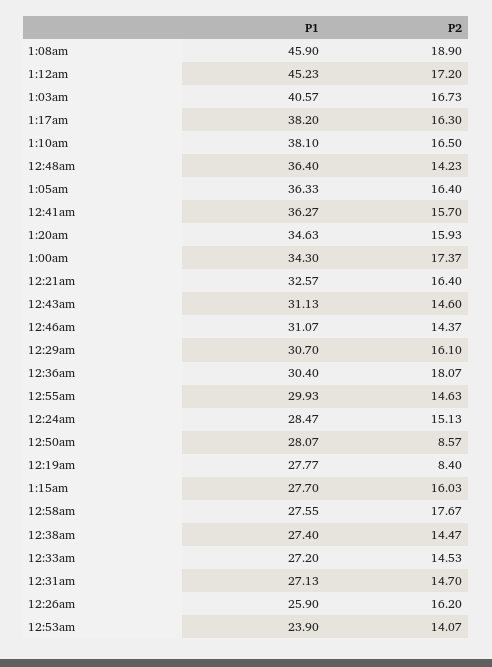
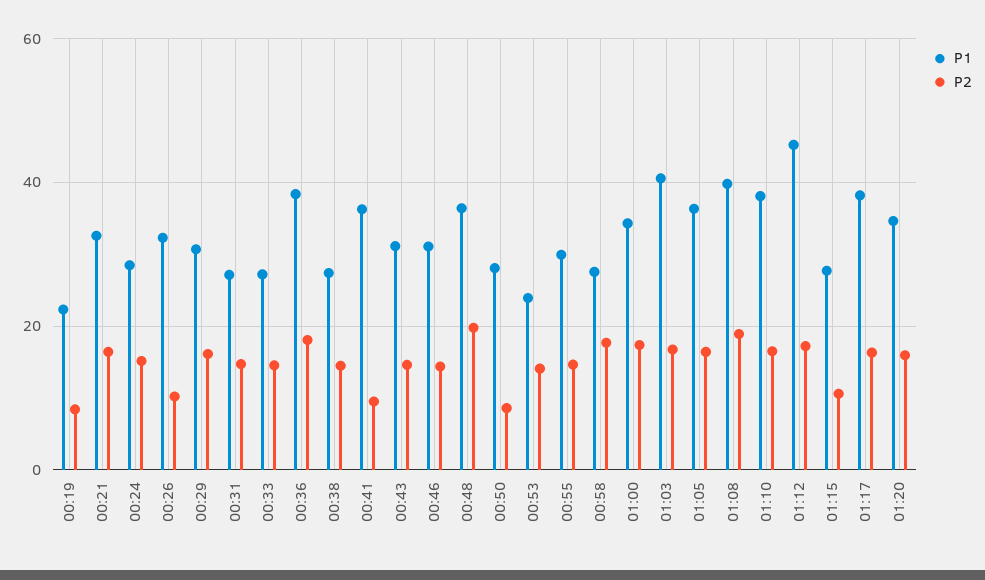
  {
    "P1": {
-     "1:08am": 45.9,
+     "1:08am": 40,
      "1:12am": 45.23,
      "1:03am": 40.57,
      "1:17am": 38.2,
      "1:10am": 38.1,
      "12:48am": 36.4,
      "1:05am": 36.33,
      "12:41am": 36.27,
      "1:20am": 34.63,
      "1:00am": 34.3,
      "12:21am": 32.57,
      "12:43am": 31.13,
      "12:46am": 31.07,
      "12:29am": 30.7,
-     "12:36am": 30.4,
+     "12:36am": 38,
      "12:55am": 29.93,
      "12:24am": 28.47,
      "12:50am": 28.07,
-     "12:19am": 27.77,
+     "12:19am": 22,
      "1:15am": 27.7,
      "12:58am": 27.55,
      "12:38am": 27.4,
      "12:33am": 27.2,
      "12:31am": 27.13,
-     "12:26am": 25.9,
+     "12:26am": 32,
      "12:53am": 23.9
    },
    "P2": {
      "1:08am": 18.9,
      "1:12am": 17.2,
      "1:03am": 16.73,
      "1:17am": 16.3,
      "1:10am": 16.5,
-     "12:48am": 14.23,
+     "12:48am": 20,
      "1:05am": 16.4,
-     "12:41am": 15.7,
+     "12:41am": 10,
      "1:20am": 15.93,
      "1:00am": 17.37,
      "12:21am": 16.4,
      "12:43am": 14.6,
      "12:46am": 14.37,
      "12:29am": 16.1,
      "12:36am": 18.07,
      "12:55am": 14.63,
      "12:24am": 15.13,
      "12:50am": 8.57,
      "12:19am": 8.4,
-     "1:15am": 16.03,
+     "1:15am": 10,
      "12:58am": 17.67,
      "12:38am": 14.47,
      "12:33am": 14.53,
      "12:31am": 14.7,
-     "12:26am": 16.2,
+     "12:26am": 10,
      "12:53am": 14.07
    }
  }

